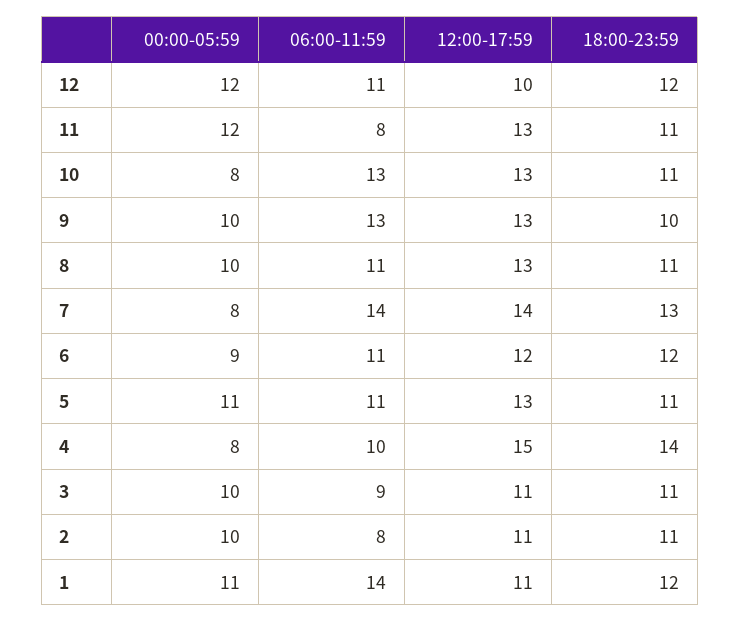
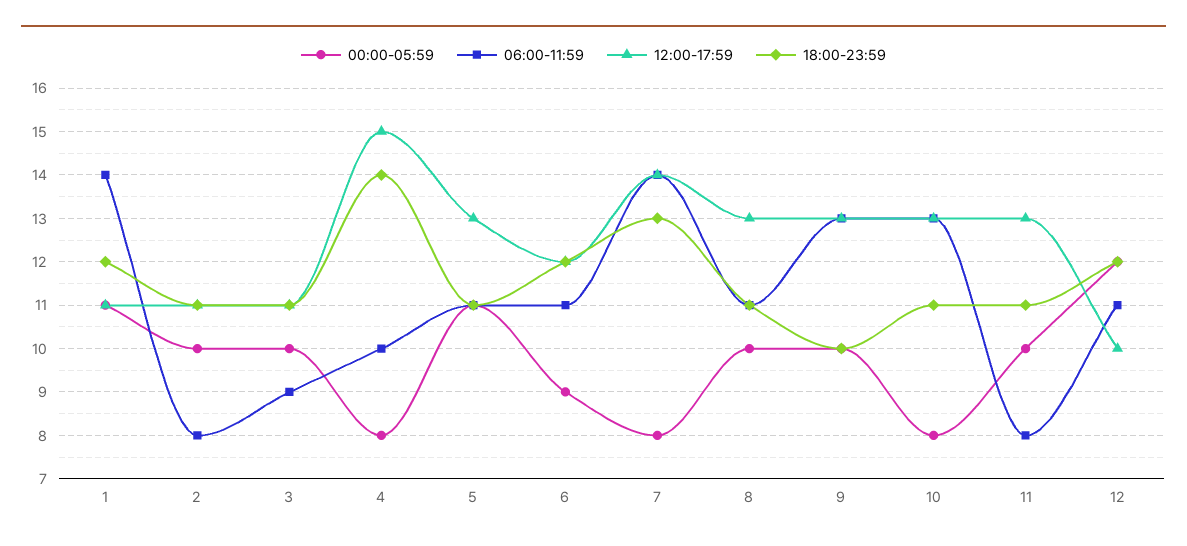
  {
    "00:00-05:59": {
      "12": 12,
-     "11": 12,
+     "11": 10,
      "10": 8,
      "9": 10,
      "8": 10,
      "7": 8,
      "6": 9,
      "5": 11,
      "4": 8,
      "3": 10,
      "2": 10,
      "1": 11
    },
    "06:00-11:59": {
      "12": 11,
      "11": 8,
      "10": 13,
      "9": 13,
      "8": 11,
      "7": 14,
      "6": 11,
      "5": 11,
      "4": 10,
      "3": 9,
      "2": 8,
      "1": 14
    },
    "12:00-17:59": {
      "12": 10,
      "11": 13,
      "10": 13,
      "9": 13,
      "8": 13,
      "7": 14,
      "6": 12,
      "5": 13,
      "4": 15,
      "3": 11,
      "2": 11,
      "1": 11
    },
    "18:00-23:59": {
      "12": 12,
      "11": 11,
      "10": 11,
      "9": 10,
      "8": 11,
      "7": 13,
      "6": 12,
      "5": 11,
      "4": 14,
      "3": 11,
      "2": 11,
      "1": 12
    }
  }

